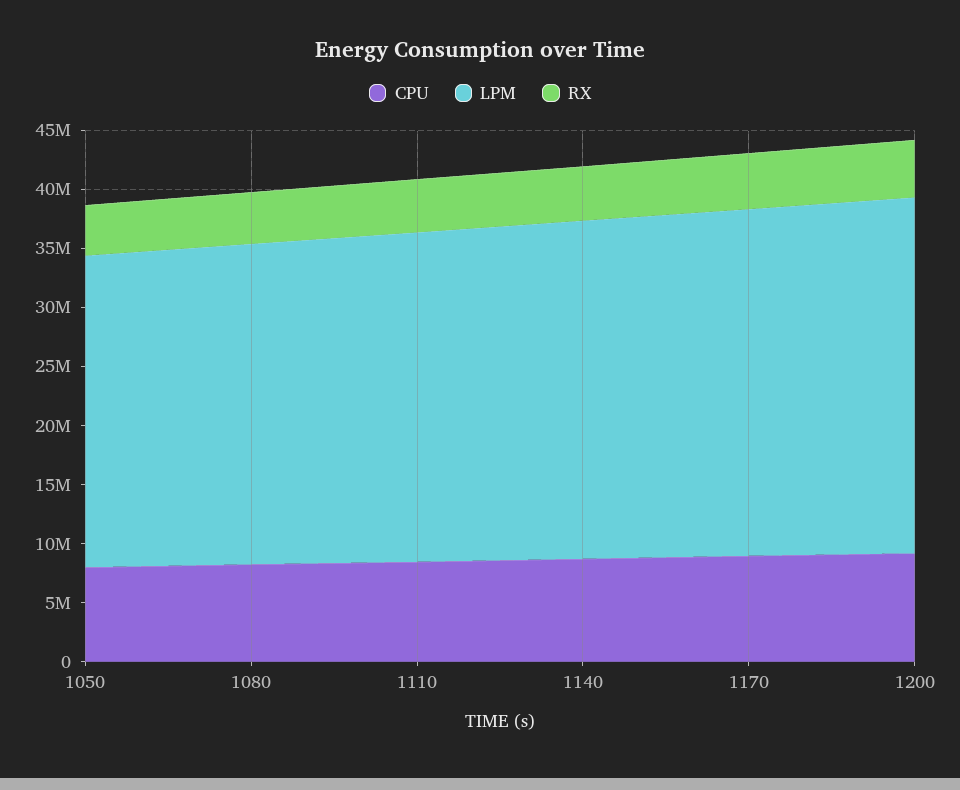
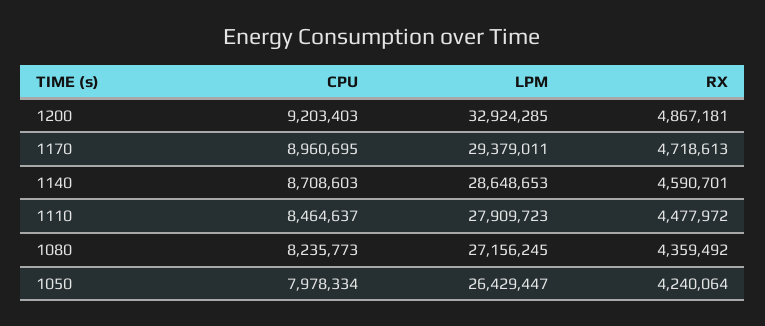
  {
    "CPU": {
      "1050": 7978334,
      "1080": 8235773,
      "1110": 8464637,
      "1140": 8708603,
      "1170": 8960695,
      "1200": 9203403
    },
    "LPM": {
      "1050": 26429447,
      "1080": 27156245,
      "1110": 27909723,
      "1140": 28648653,
      "1170": 29379011,
-     "1200": 30000000
+     "1200": 32924285
    },
    "RX": {
      "1050": 4240064,
      "1080": 4359492,
      "1110": 4477972,
      "1140": 4590701,
      "1170": 4718613,
      "1200": 4867181
    }
  }

